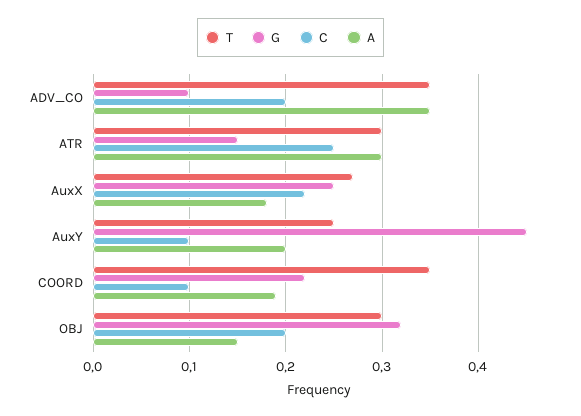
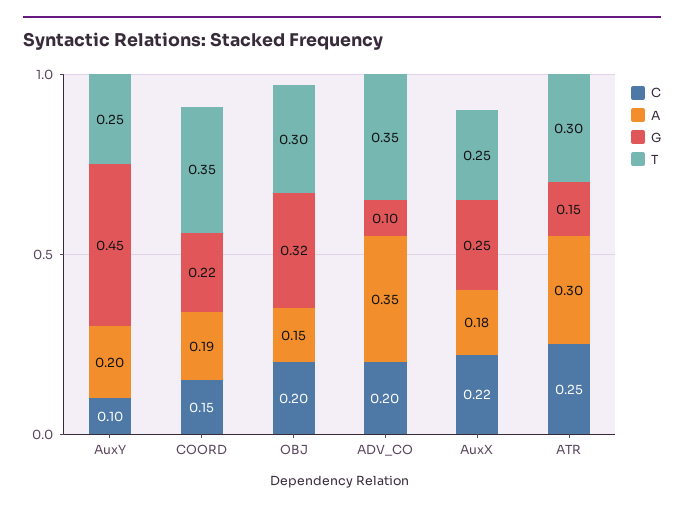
  {
    "T": {
      "ADV_CO": 0.35,
      "ATR": 0.3,
-     "AuxX": 0.27,
+     "AuxX": 0.25,
      "AuxY": 0.25,
      "COORD": 0.35,
      "OBJ": 0.3
    },
    "G": {
      "ADV_CO": 0.1,
      "ATR": 0.15,
      "AuxX": 0.25,
      "AuxY": 0.45,
      "COORD": 0.22,
      "OBJ": 0.32
    },
    "C": {
      "ADV_CO": 0.2,
      "ATR": 0.25,
      "AuxX": 0.22,
      "AuxY": 0.1,
-     "COORD": 0.1,
+     "COORD": 0.15,
      "OBJ": 0.2
    },
    "A": {
      "ADV_CO": 0.35,
      "ATR": 0.3,
      "AuxX": 0.18,
      "AuxY": 0.2,
      "COORD": 0.19,
      "OBJ": 0.15
    }
  }

